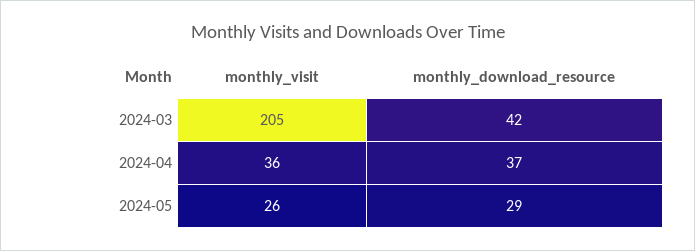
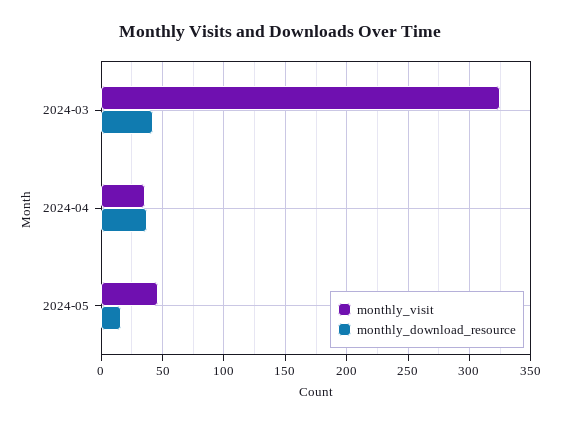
  {
    "monthly_visit": {
-     "2024-03": 205,
+     "2024-03": 325,
      "2024-04": 36,
-     "2024-05": 26
+     "2024-05": 45
    },
    "monthly_download_resource": {
      "2024-03": 42,
      "2024-04": 37,
-     "2024-05": 29
+     "2024-05": 15
    }
  }

